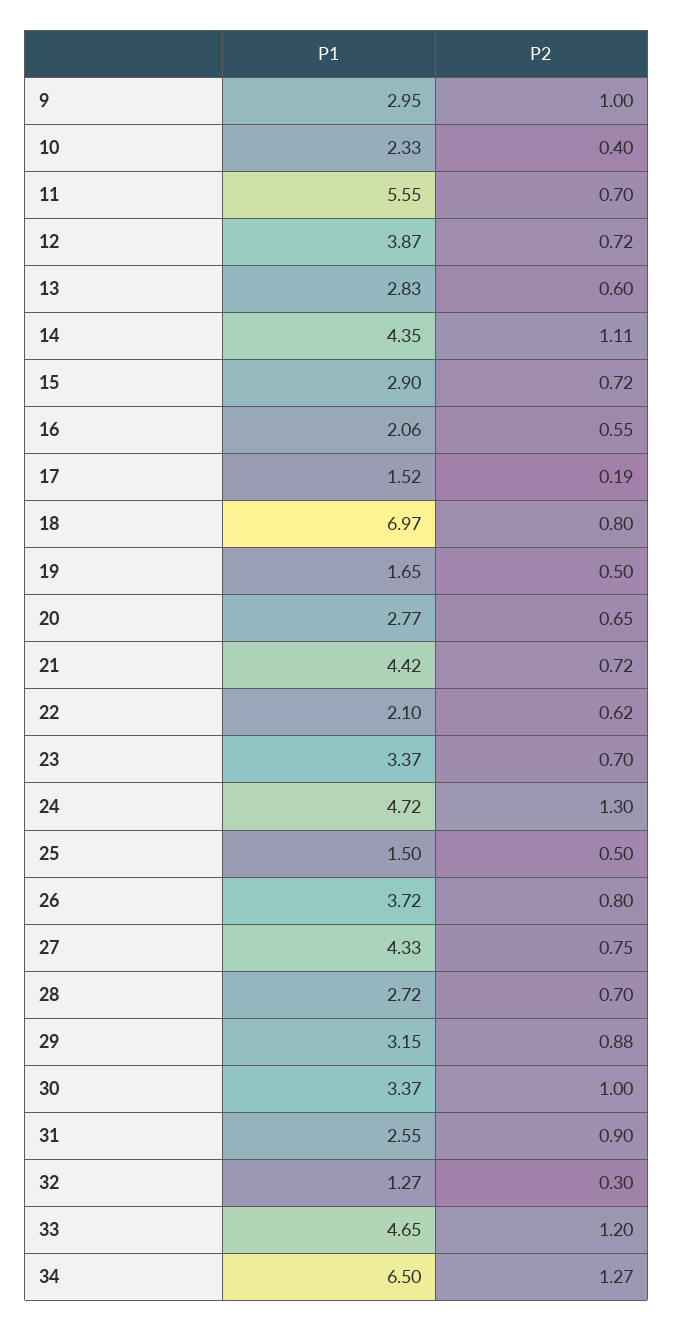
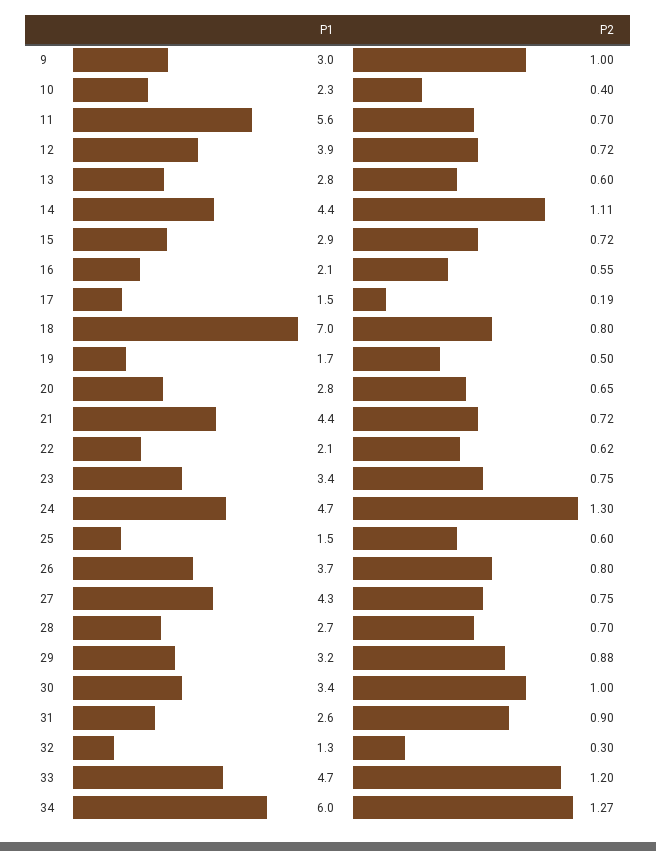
  {
    "P1": {
      "9": 2.95,
      "10": 2.33,
      "11": 5.55,
      "12": 3.87,
      "13": 2.83,
      "14": 4.35,
      "15": 2.9,
      "16": 2.06,
      "17": 1.52,
      "18": 6.97,
      "19": 1.65,
      "20": 2.77,
      "21": 4.42,
      "22": 2.1,
      "23": 3.37,
      "24": 4.72,
      "25": 1.5,
      "26": 3.72,
      "27": 4.33,
      "28": 2.72,
      "29": 3.15,
      "30": 3.37,
      "31": 2.55,
      "32": 1.27,
      "33": 4.65,
-     "34": 6.5
+     "34": 6
    },
    "P2": {
      "9": 1,
      "10": 0.4,
      "11": 0.7,
      "12": 0.72,
      "13": 0.6,
      "14": 1.11,
      "15": 0.72,
      "16": 0.55,
      "17": 0.19,
      "18": 0.8,
      "19": 0.5,
      "20": 0.65,
      "21": 0.72,
      "22": 0.62,
-     "23": 0.7,
+     "23": 0.75,
      "24": 1.3,
-     "25": 0.5,
+     "25": 0.6,
      "26": 0.8,
      "27": 0.75,
      "28": 0.7,
      "29": 0.88,
      "30": 1,
      "31": 0.9,
      "32": 0.3,
      "33": 1.2,
      "34": 1.27
    }
  }

